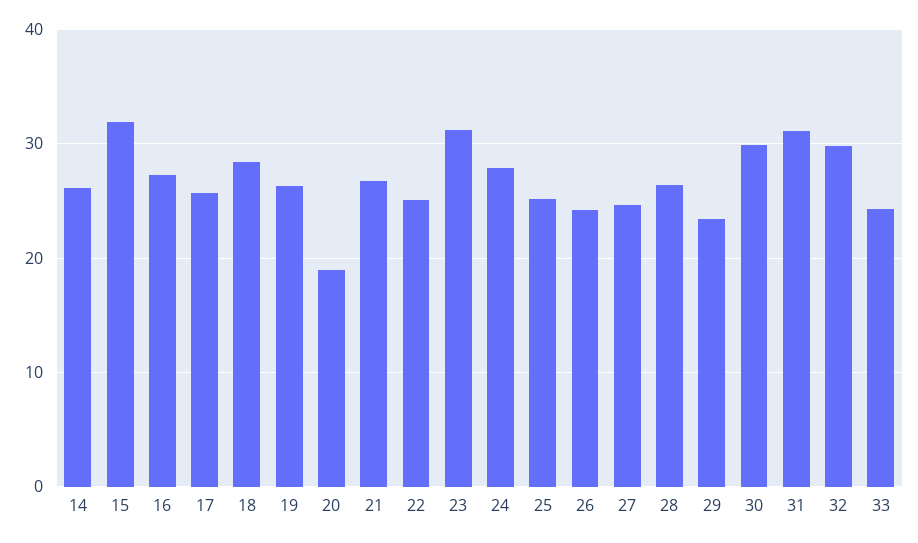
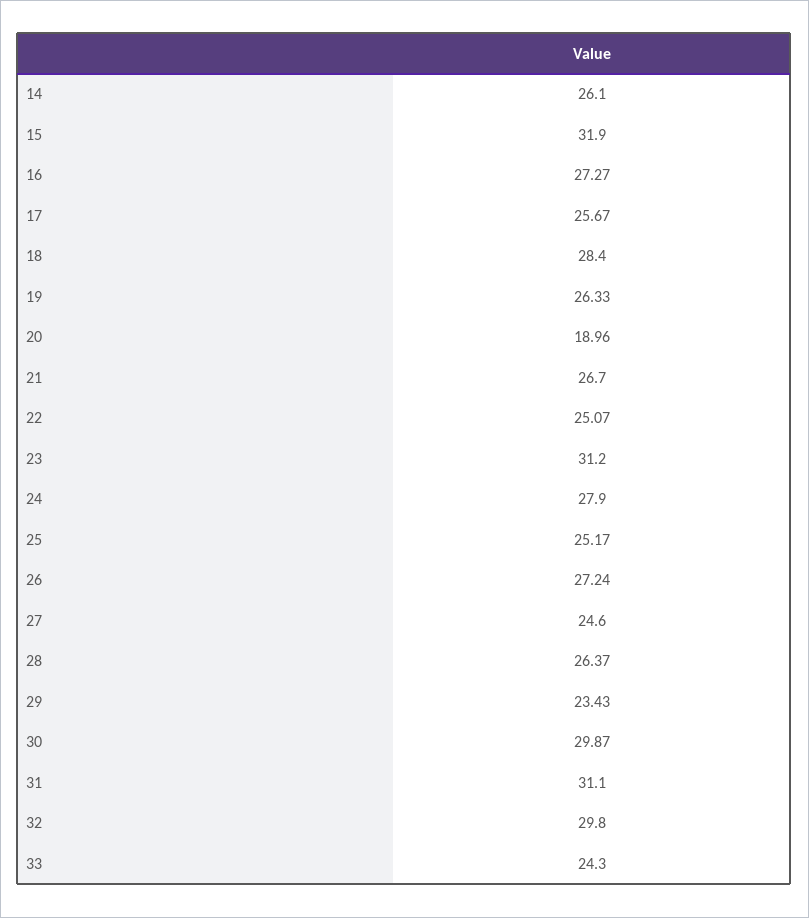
  {
    "14": 26.1,
    "15": 31.9,
    "16": 27.27,
    "17": 25.67,
    "18": 28.4,
    "19": 26.33,
    "20": 18.96,
    "21": 26.7,
    "22": 25.07,
    "23": 31.2,
    "24": 27.9,
    "25": 25.17,
-   "26": 24,
+   "26": 27.24,
    "27": 24.6,
    "28": 26.37,
    "29": 23.43,
    "30": 29.87,
    "31": 31.1,
    "32": 29.8,
    "33": 24.3
  }

